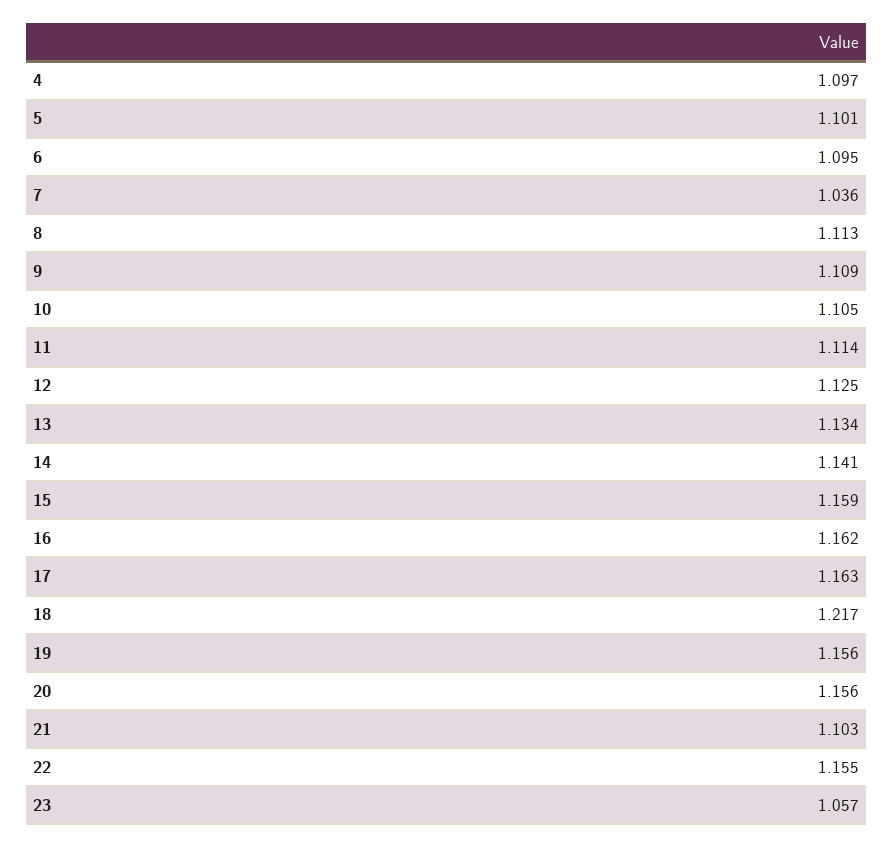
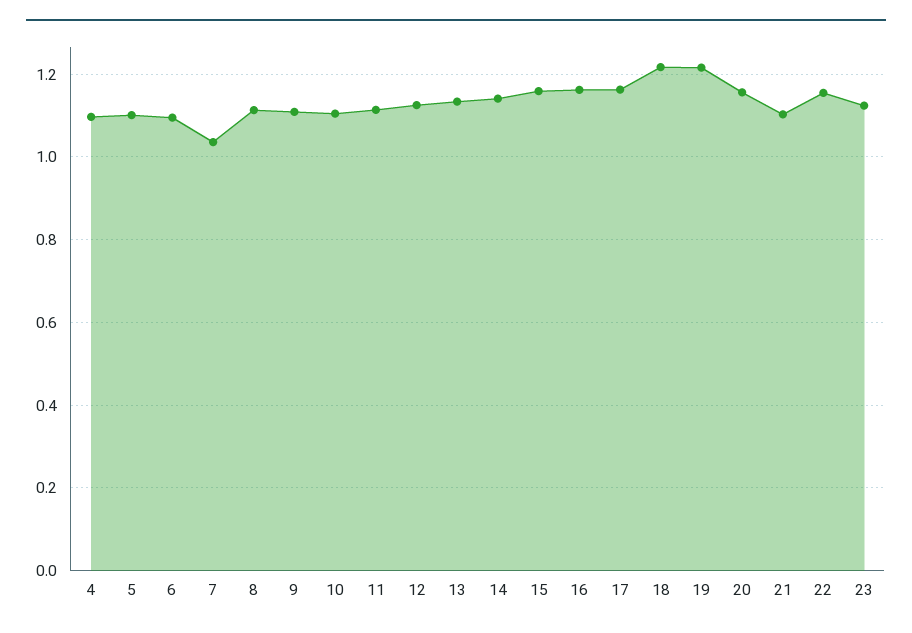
  {
    "4": 1.097,
    "5": 1.101,
    "6": 1.095,
    "7": 1.036,
    "8": 1.113,
    "9": 1.109,
    "10": 1.105,
    "11": 1.114,
    "12": 1.125,
    "13": 1.134,
    "14": 1.141,
    "15": 1.159,
    "16": 1.162,
    "17": 1.163,
    "18": 1.217,
-   "19": 1.156,
+   "19": 1.22,
    "20": 1.156,
    "21": 1.103,
    "22": 1.155,
-   "23": 1.057
+   "23": 1.12
  }

